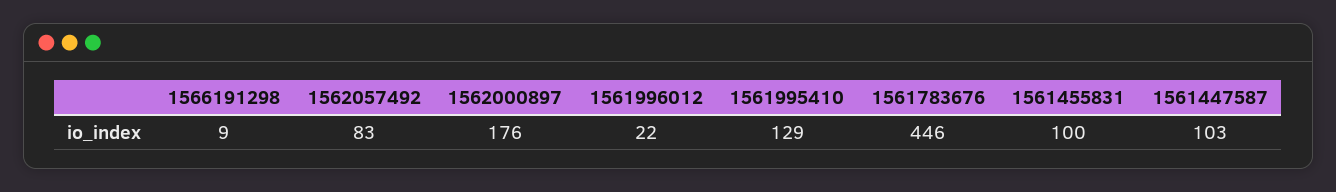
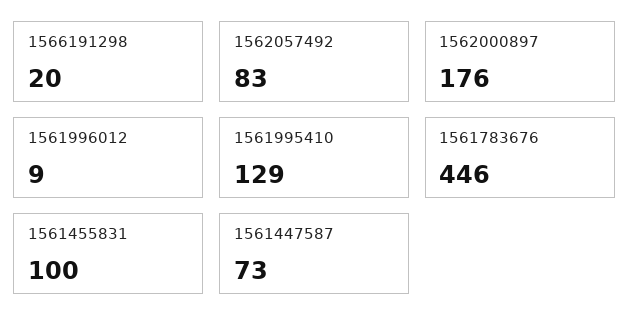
  {
-   "1566191298": 9,
+   "1566191298": 20,
    "1562057492": 83,
    "1562000897": 176,
-   "1561996012": 22,
+   "1561996012": 9,
    "1561995410": 129,
    "1561783676": 446,
    "1561455831": 100,
-   "1561447587": 103
+   "1561447587": 73
  }

